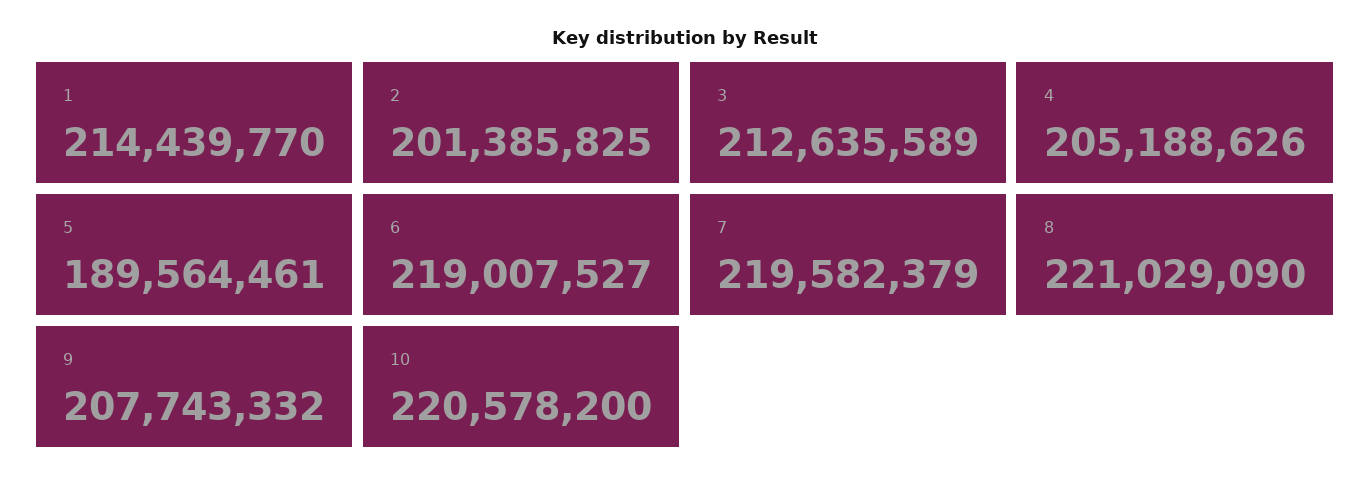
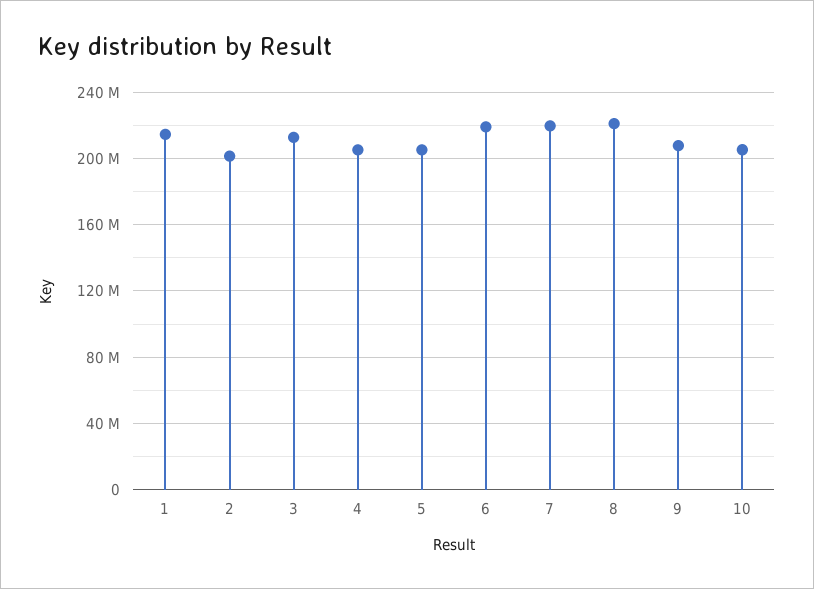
  {
    "1": 214439770,
    "2": 201385825,
    "3": 212635589,
    "4": 205188626,
-   "5": 189564461,
+   "5": 205000000,
    "6": 219007527,
    "7": 219582379,
    "8": 221029090,
    "9": 207743332,
-   "10": 220578200
+   "10": 205000000
  }

